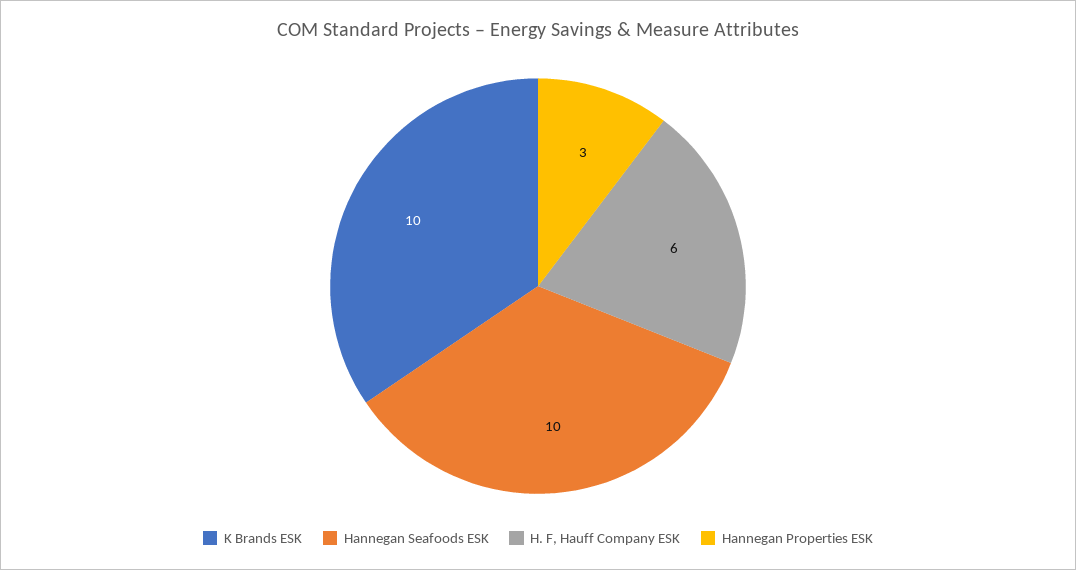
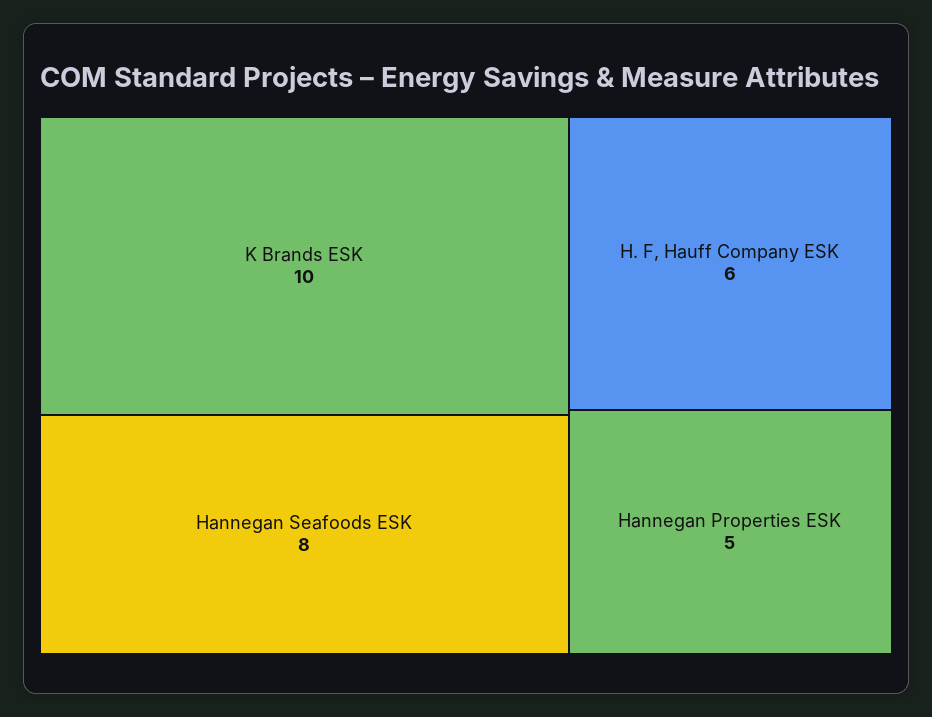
  {
    "K Brands ESK": 10,
-   "Hannegan Seafoods ESK": 10,
+   "Hannegan Seafoods ESK": 8,
    "H. F, Hauff Company ESK": 6,
-   "Hannegan Properties ESK": 3
+   "Hannegan Properties ESK": 5
  }

